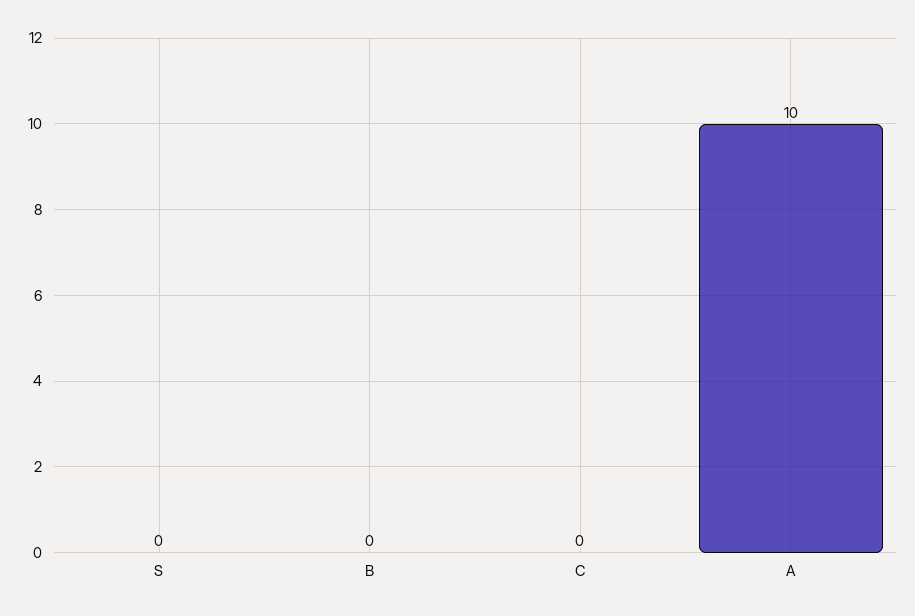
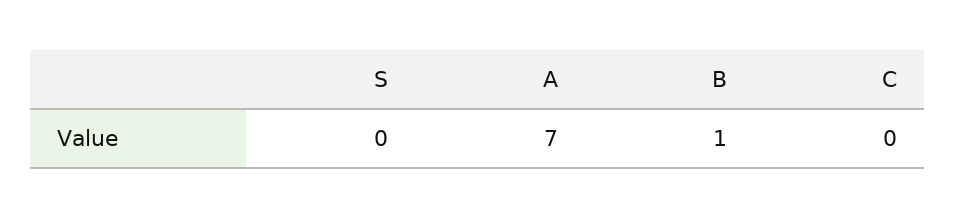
  {
    "S": 0,
-   "B": 0,
+   "B": 1,
    "C": 0,
-   "A": 10
+   "A": 7
  }

